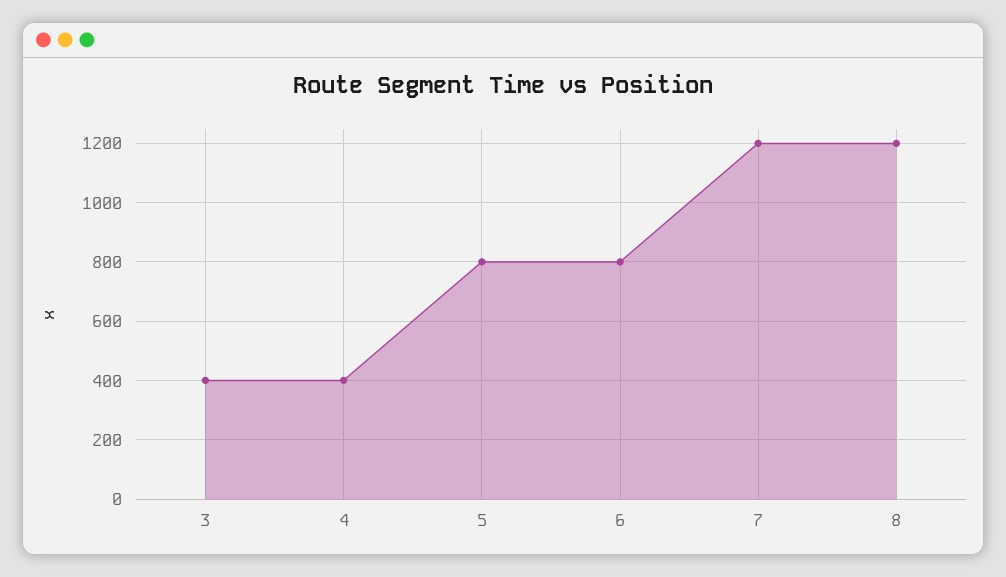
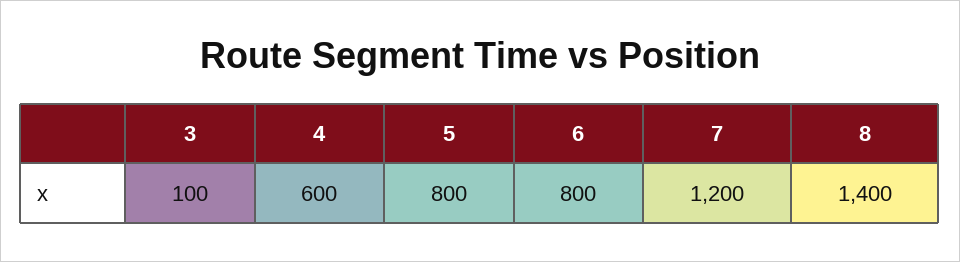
  {
-   "3": 400,
+   "3": 100,
-   "4": 400,
+   "4": 600,
    "5": 800,
    "6": 800,
    "7": 1200,
-   "8": 1200
+   "8": 1400
  }

